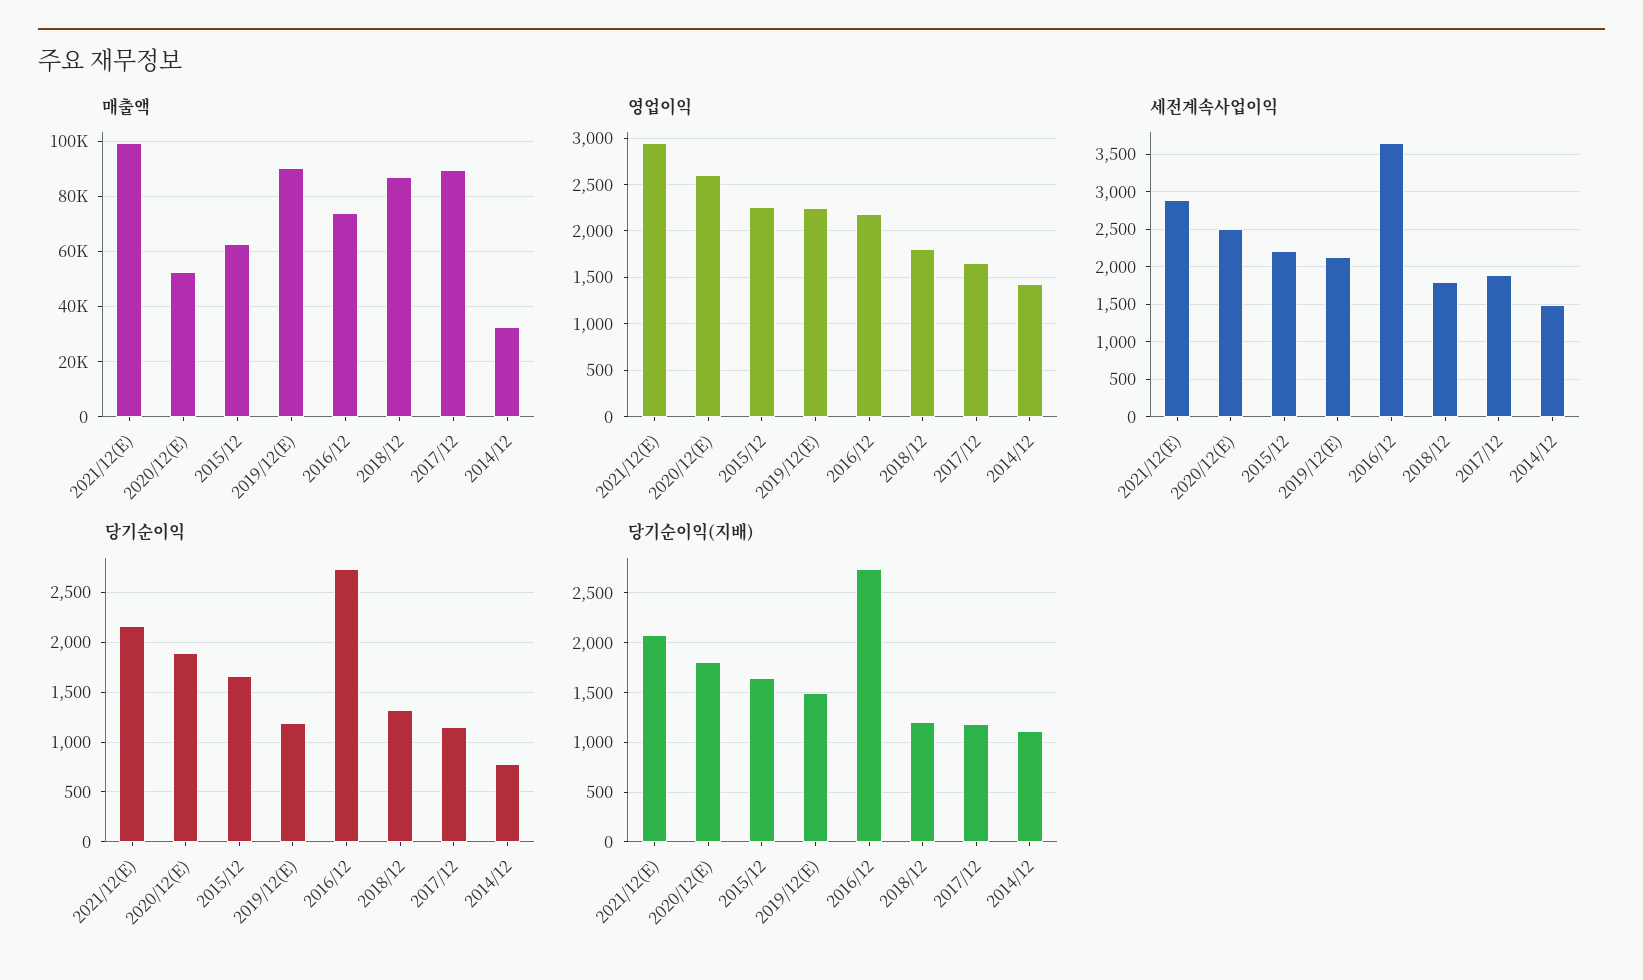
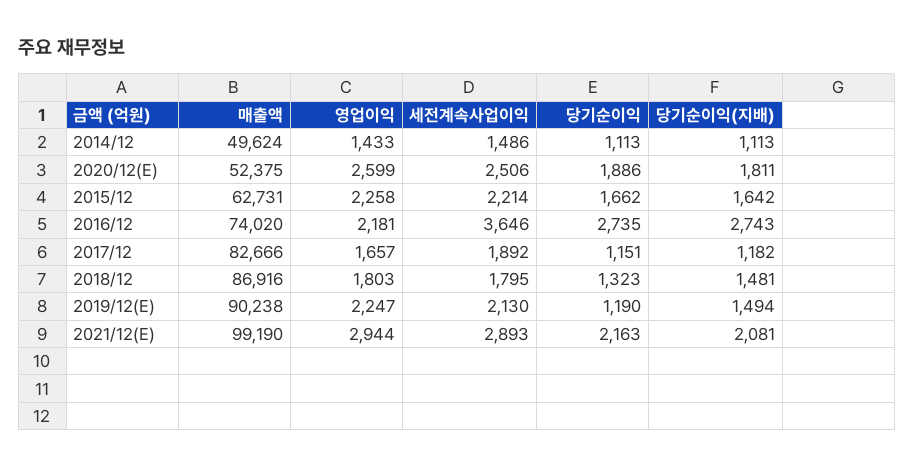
  {
    "매출액": {
      "2021/12(E)": 99190,
      "2020/12(E)": 52375,
      "2015/12": 62731,
      "2019/12(E)": 90238,
      "2016/12": 74020,
      "2018/12": 86916,
-     "2017/12": 90000,
+     "2017/12": 82666,
-     "2014/12": 32500
+     "2014/12": 49624
    },
    "영업이익": {
      "2021/12(E)": 2944,
      "2020/12(E)": 2599,
      "2015/12": 2258,
      "2019/12(E)": 2247,
      "2016/12": 2181,
      "2018/12": 1803,
      "2017/12": 1657,
      "2014/12": 1433
    },
    "세전계속사업이익": {
      "2021/12(E)": 2893,
      "2020/12(E)": 2506,
      "2015/12": 2214,
      "2019/12(E)": 2130,
      "2016/12": 3646,
      "2018/12": 1795,
      "2017/12": 1892,
      "2014/12": 1486
    },
    "당기순이익": {
      "2021/12(E)": 2163,
      "2020/12(E)": 1886,
      "2015/12": 1662,
      "2019/12(E)": 1190,
      "2016/12": 2735,
      "2018/12": 1323,
      "2017/12": 1151,
-     "2014/12": 800
+     "2014/12": 1113
    },
    "당기순이익(지배)": {
      "2021/12(E)": 2081,
      "2020/12(E)": 1811,
      "2015/12": 1642,
      "2019/12(E)": 1494,
      "2016/12": 2743,
-     "2018/12": 1200,
+     "2018/12": 1481,
      "2017/12": 1182,
      "2014/12": 1113
    }
  }

